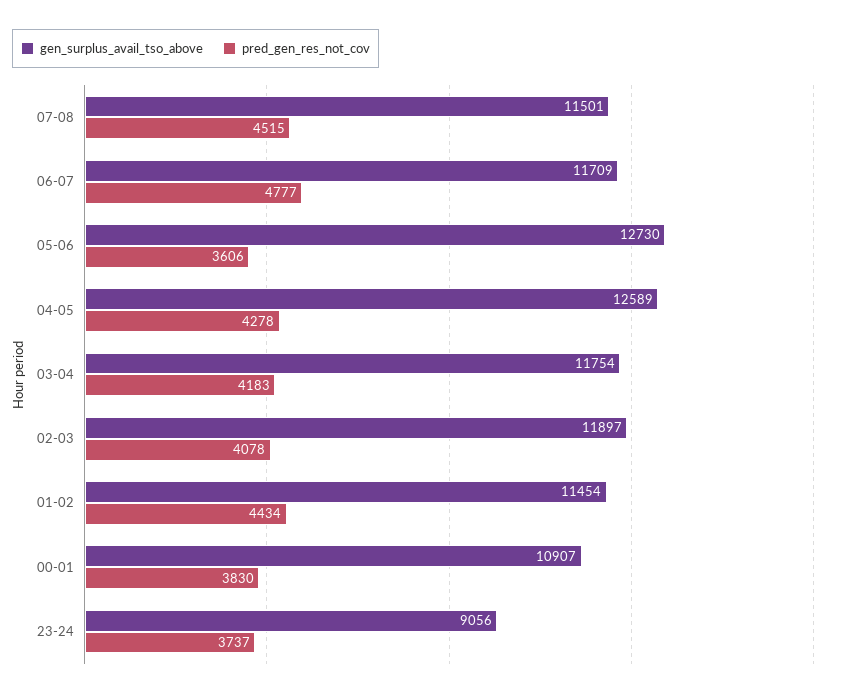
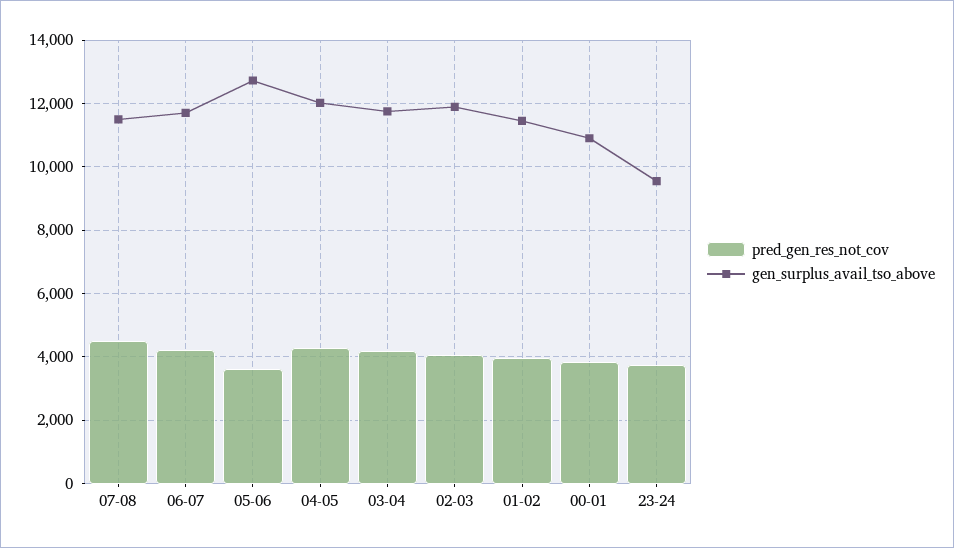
  {
    "gen_surplus_avail_tso_above": {
      "07-08": 11501,
      "06-07": 11709,
      "05-06": 12730,
-     "04-05": 12589,
+     "04-05": 12000,
      "03-04": 11754,
      "02-03": 11897,
      "01-02": 11454,
      "00-01": 10907,
-     "23-24": 9056
+     "23-24": 9600
    },
    "pred_gen_res_not_cov": {
      "07-08": 4515,
-     "06-07": 4777,
+     "06-07": 4200,
      "05-06": 3606,
      "04-05": 4278,
      "03-04": 4183,
      "02-03": 4078,
-     "01-02": 4434,
+     "01-02": 4000,
      "00-01": 3830,
      "23-24": 3737
    }
  }

